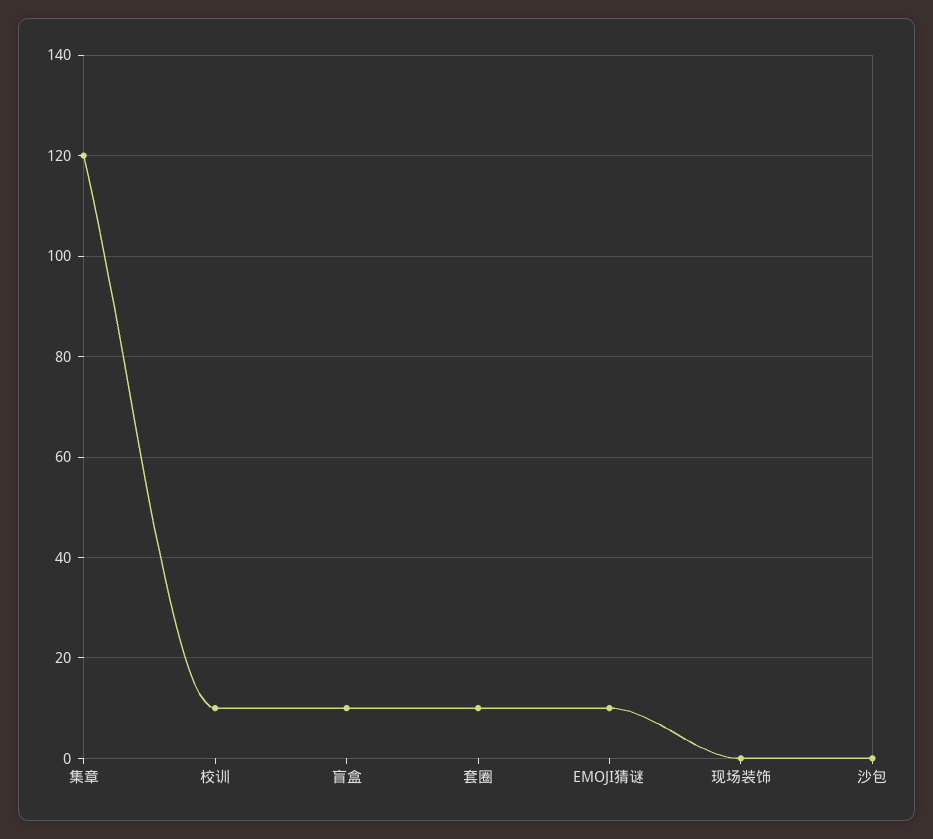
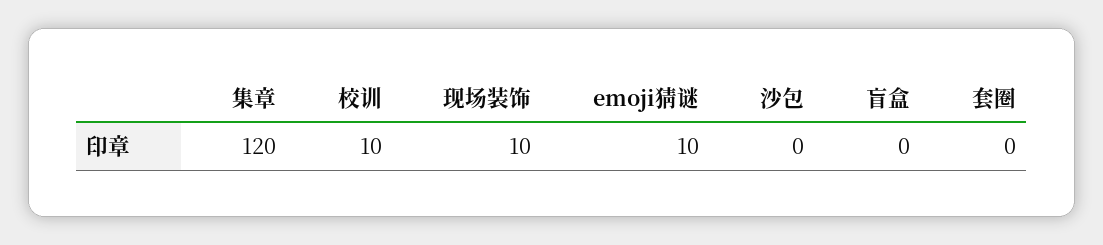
  {
    "集章": 120,
    "校训": 10,
-   "盲盒": 10,
+   "盲盒": 0,
-   "套圈": 10,
+   "套圈": 0,
    "EMOJI猜谜": 10,
-   "现场装饰": 0,
+   "现场装饰": 10,
    "沙包": 0
  }

